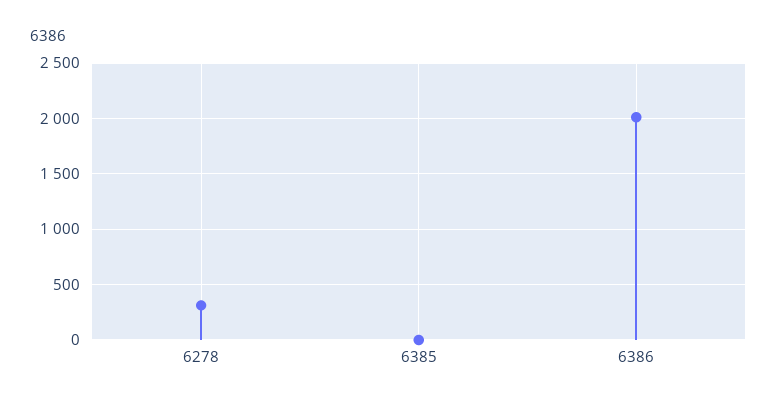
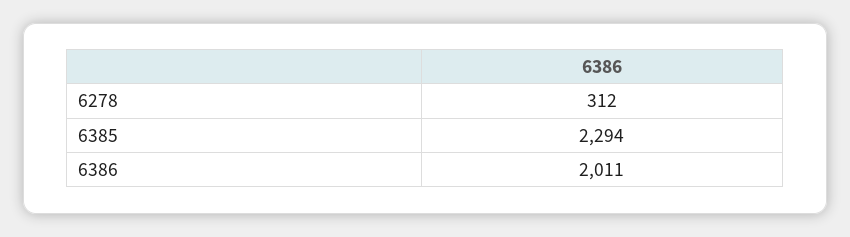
  {
    "6278": 312,
-   "6385": 0,
+   "6385": 2294,
    "6386": 2011
  }

